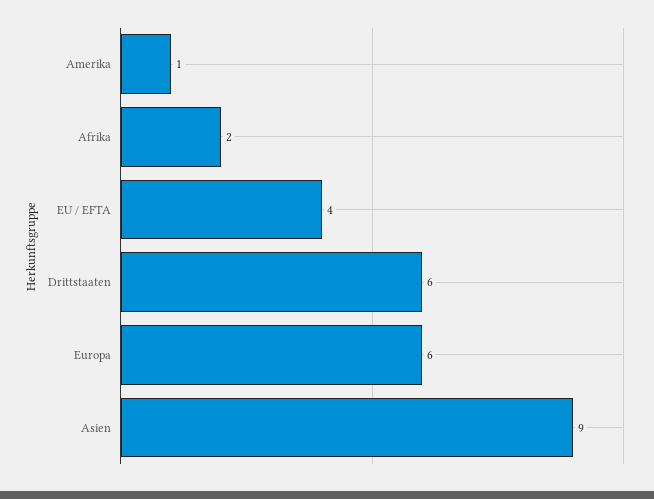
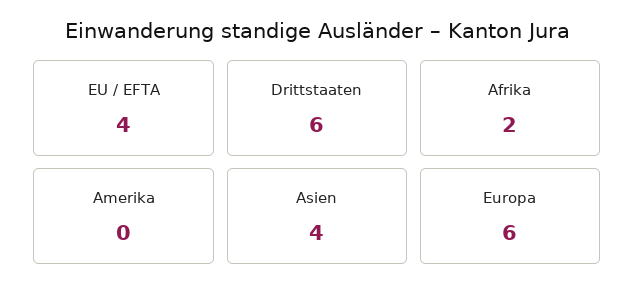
  {
-   "Amerika": 1,
+   "Amerika": 0,
    "Afrika": 2,
    "EU / EFTA": 4,
    "Drittstaaten": 6,
    "Europa": 6,
-   "Asien": 9
+   "Asien": 4
  }

